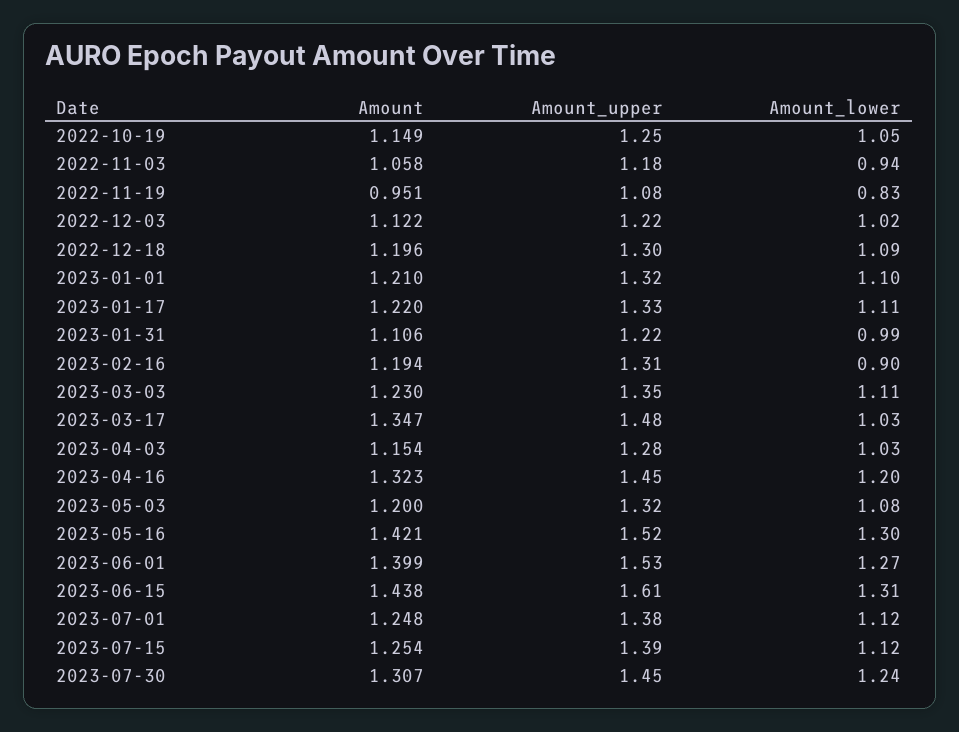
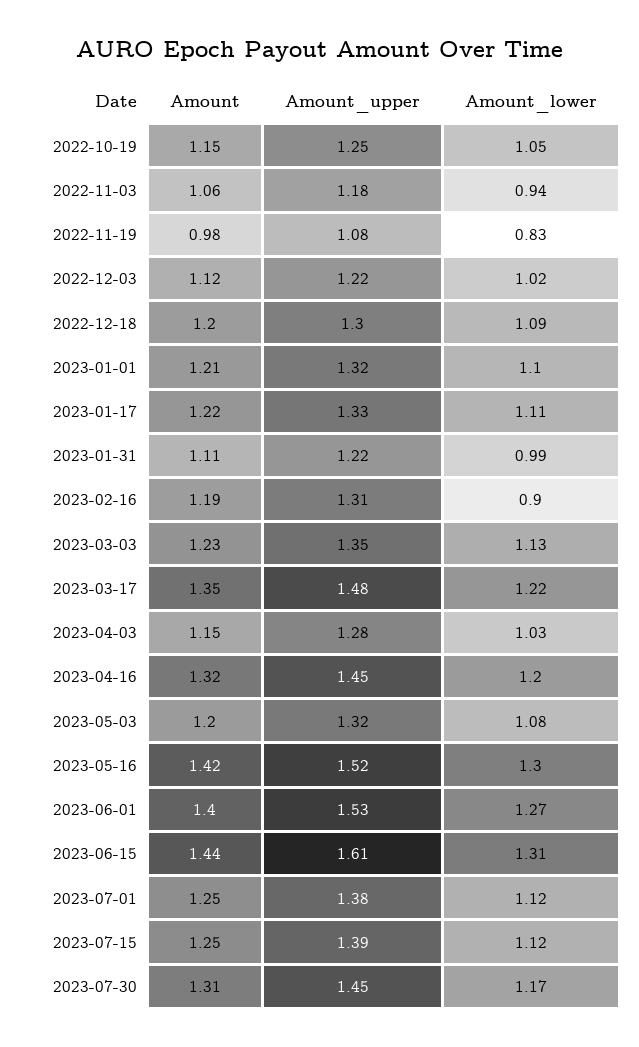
  {
    "Amount": {
      "2022-10-19": 1.149,
      "2022-11-03": 1.058,
-     "2022-11-19": 0.951,
+     "2022-11-19": 0.98,
      "2022-12-03": 1.122,
      "2022-12-18": 1.196,
      "2023-01-01": 1.21,
      "2023-01-17": 1.22,
      "2023-01-31": 1.106,
      "2023-02-16": 1.194,
      "2023-03-03": 1.23,
      "2023-03-17": 1.347,
      "2023-04-03": 1.154,
      "2023-04-16": 1.323,
      "2023-05-03": 1.2,
      "2023-05-16": 1.421,
      "2023-06-01": 1.399,
      "2023-06-15": 1.438,
      "2023-07-01": 1.248,
      "2023-07-15": 1.254,
      "2023-07-30": 1.307
    },
    "Amount_upper": {
      "2022-10-19": 1.25,
      "2022-11-03": 1.18,
      "2022-11-19": 1.08,
      "2022-12-03": 1.22,
      "2022-12-18": 1.3,
      "2023-01-01": 1.32,
      "2023-01-17": 1.33,
      "2023-01-31": 1.22,
      "2023-02-16": 1.31,
      "2023-03-03": 1.35,
      "2023-03-17": 1.48,
      "2023-04-03": 1.28,
      "2023-04-16": 1.45,
      "2023-05-03": 1.32,
      "2023-05-16": 1.52,
      "2023-06-01": 1.53,
      "2023-06-15": 1.61,
      "2023-07-01": 1.38,
      "2023-07-15": 1.39,
      "2023-07-30": 1.45
    },
    "Amount_lower": {
      "2022-10-19": 1.05,
      "2022-11-03": 0.94,
      "2022-11-19": 0.83,
      "2022-12-03": 1.02,
      "2022-12-18": 1.09,
      "2023-01-01": 1.1,
      "2023-01-17": 1.11,
      "2023-01-31": 0.99,
      "2023-02-16": 0.9,
-     "2023-03-03": 1.11,
+     "2023-03-03": 1.13,
-     "2023-03-17": 1.03,
+     "2023-03-17": 1.22,
      "2023-04-03": 1.03,
      "2023-04-16": 1.2,
      "2023-05-03": 1.08,
      "2023-05-16": 1.3,
      "2023-06-01": 1.27,
      "2023-06-15": 1.31,
      "2023-07-01": 1.12,
      "2023-07-15": 1.12,
-     "2023-07-30": 1.24
+     "2023-07-30": 1.17
    }
  }

